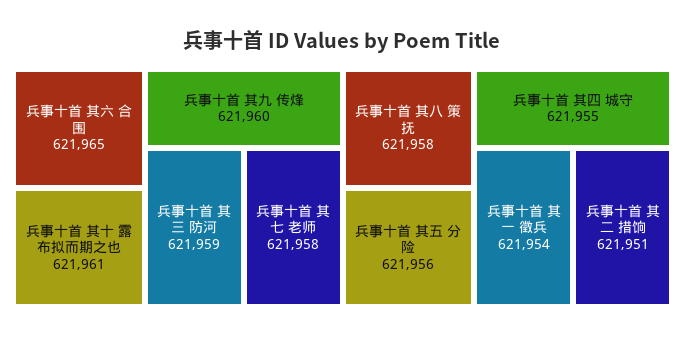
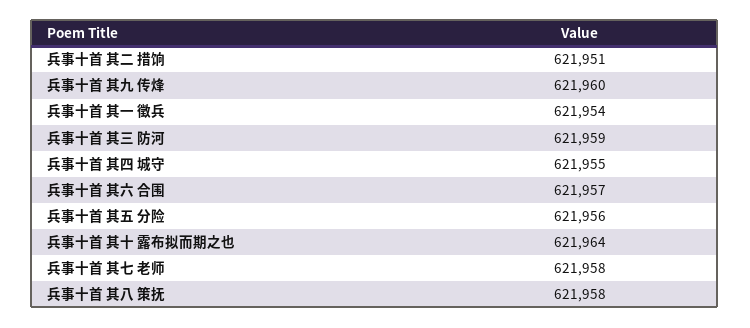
  {
-   "兵事十首 其六 合围": 621965,
+   "兵事十首 其六 合围": 621957,
-   "兵事十首 其十 露布拟而期之也": 621961,
+   "兵事十首 其十 露布拟而期之也": 621964,
    "兵事十首 其九 传烽": 621960,
    "兵事十首 其三 防河": 621959,
    "兵事十首 其七 老师": 621958,
    "兵事十首 其八 策抚": 621958,
    "兵事十首 其五 分险": 621956,
    "兵事十首 其四 城守": 621955,
    "兵事十首 其一 徵兵": 621954,
    "兵事十首 其二 措饷": 621951
  }

